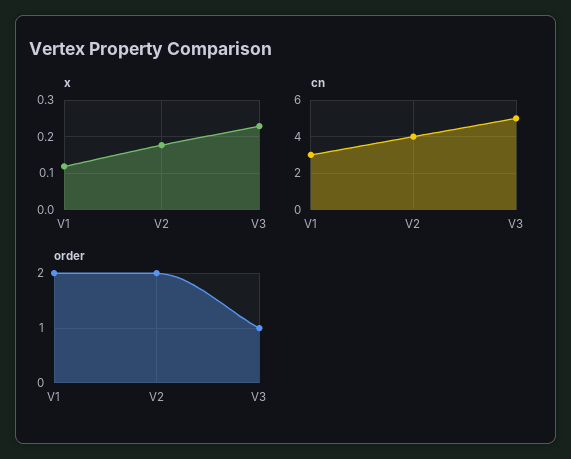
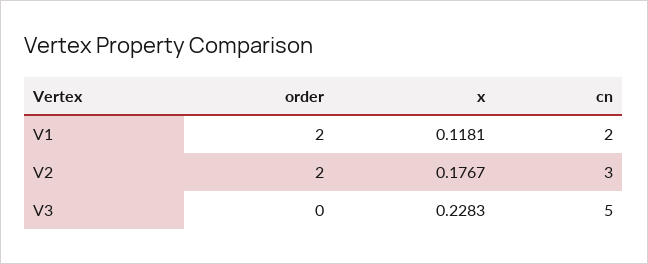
  {
    "x": {
      "V1": 0.1181,
      "V2": 0.1767,
      "V3": 0.2283
    },
    "cn": {
-     "V1": 3,
+     "V1": 2,
-     "V2": 4,
+     "V2": 3,
      "V3": 5
    },
    "order": {
      "V1": 2,
      "V2": 2,
-     "V3": 1
+     "V3": 0
    }
  }

